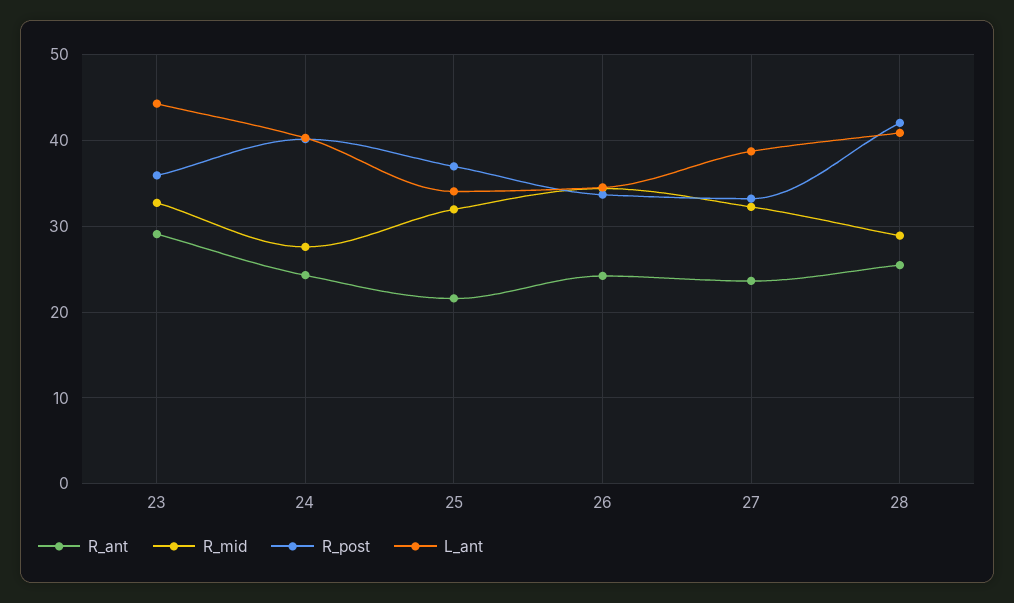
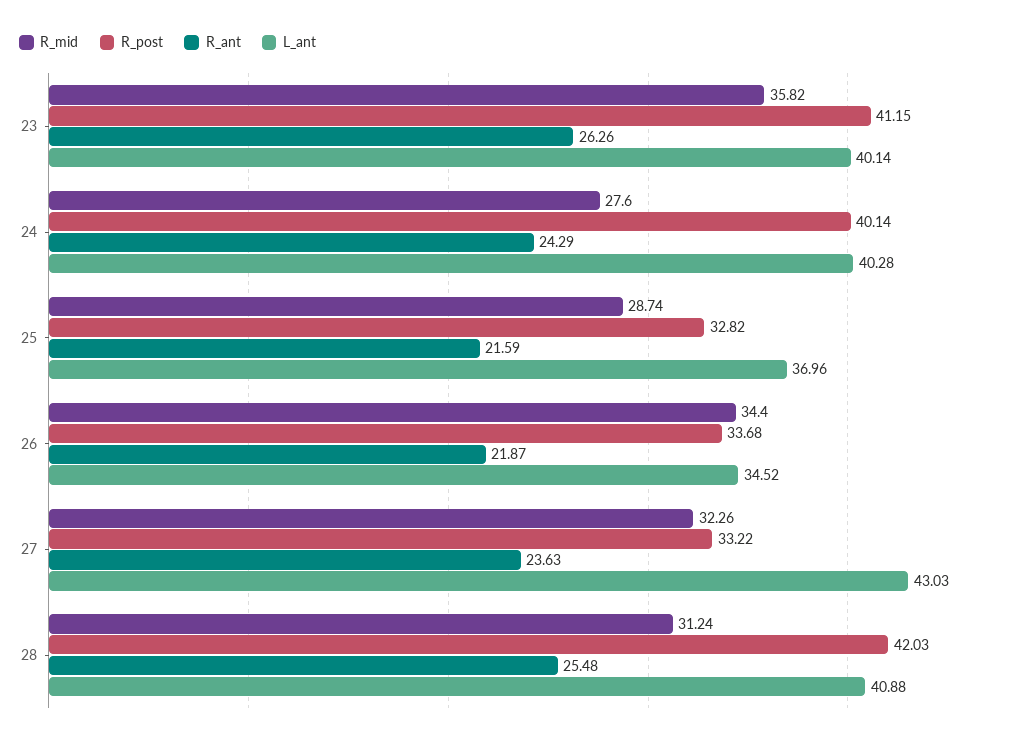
  {
    "R_ant": {
-     "23": 29,
+     "23": 26.26,
      "24": 24.29,
      "25": 21.59,
-     "26": 24,
+     "26": 21.87,
      "27": 23.63,
      "28": 25.48
    },
    "R_mid": {
-     "23": 33,
+     "23": 35.82,
      "24": 27.6,
-     "25": 32,
+     "25": 28.74,
      "26": 34.4,
      "27": 32.26,
-     "28": 29
+     "28": 31.24
    },
    "R_post": {
-     "23": 36,
+     "23": 41.15,
      "24": 40.14,
-     "25": 37,
+     "25": 32.82,
      "26": 33.68,
      "27": 33.22,
      "28": 42.03
    },
    "L_ant": {
-     "23": 44,
+     "23": 40.14,
      "24": 40.28,
-     "25": 34,
+     "25": 36.96,
      "26": 34.52,
-     "27": 39,
+     "27": 43.03,
      "28": 40.88
    }
  }

